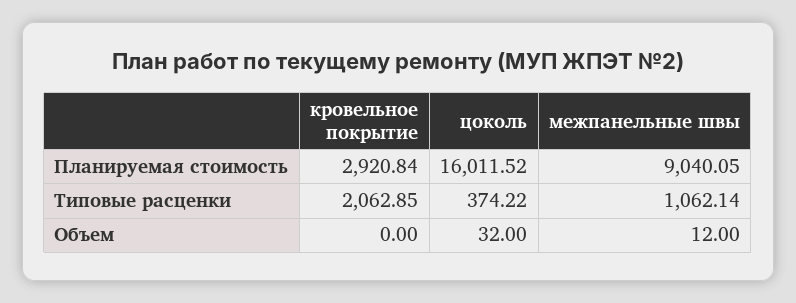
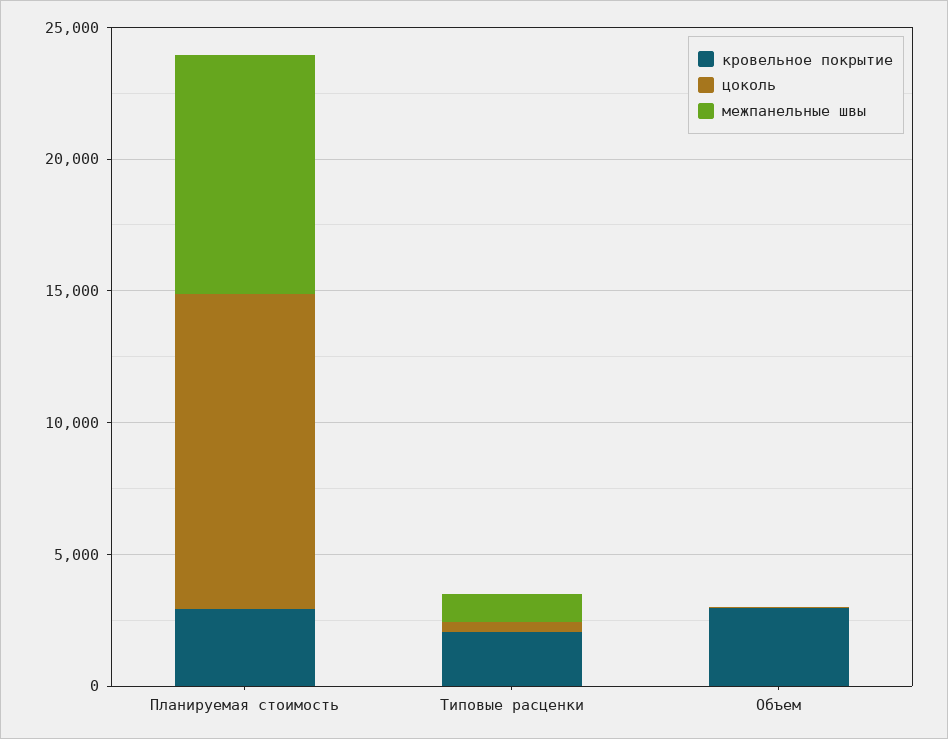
  {
    "кровельное покрытие": {
      "Планируемая стоимость": 2920.84,
      "Типовые расценки": 2062.85,
-     "Объем": 0
+     "Объем": 3000
    },
    "цоколь": {
-     "Планируемая стоимость": 16011.52,
+     "Планируемая стоимость": 12000,
      "Типовые расценки": 374.22,
      "Объем": 32
    },
    "межпанельные швы": {
      "Планируемая стоимость": 9040.05,
      "Типовые расценки": 1062.14,
      "Объем": 12
    }
  }

